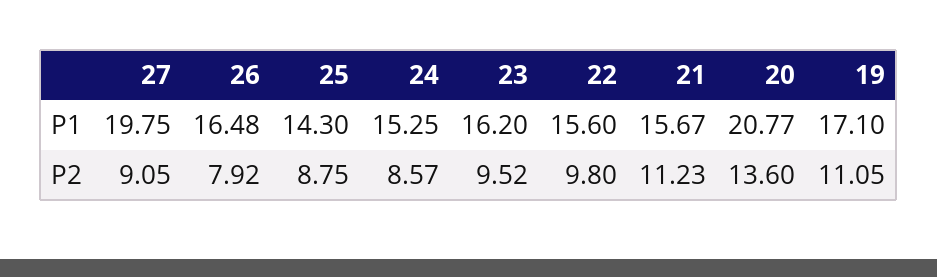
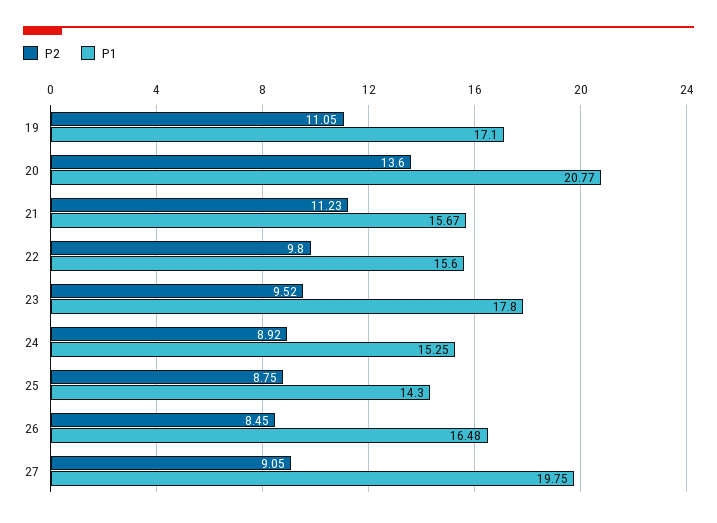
  {
    "P1": {
      "27": 19.75,
      "26": 16.48,
      "25": 14.3,
      "24": 15.25,
-     "23": 16.2,
+     "23": 17.8,
      "22": 15.6,
      "21": 15.67,
      "20": 20.77,
      "19": 17.1
    },
    "P2": {
      "27": 9.05,
-     "26": 7.92,
+     "26": 8.45,
      "25": 8.75,
-     "24": 8.57,
+     "24": 8.92,
      "23": 9.52,
      "22": 9.8,
      "21": 11.23,
      "20": 13.6,
      "19": 11.05
    }
  }

